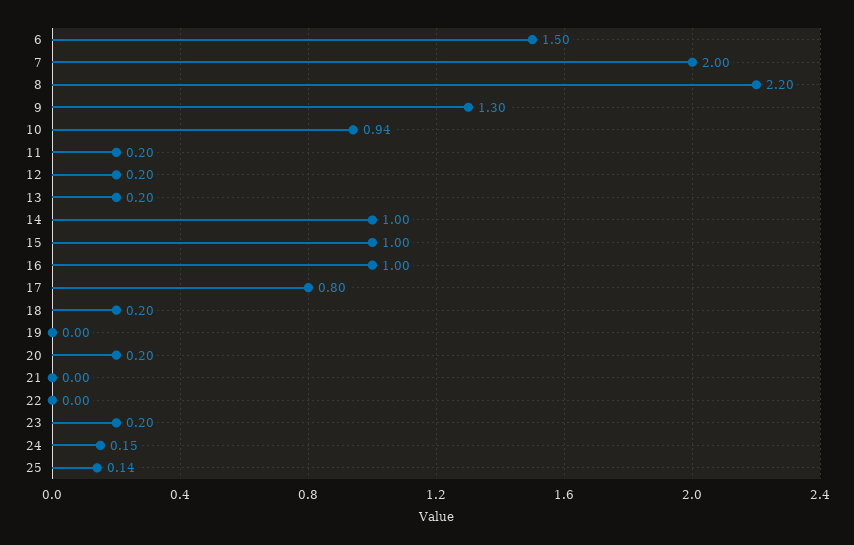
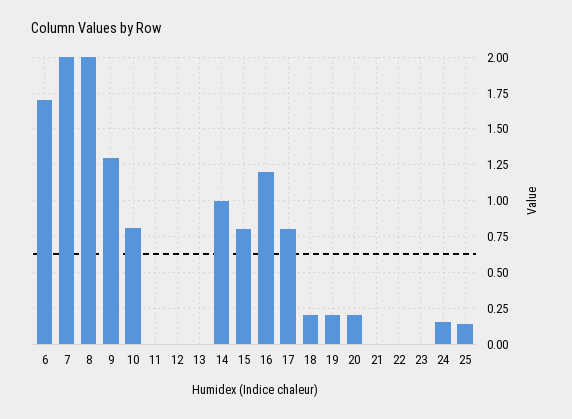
  {
-   "6": 1.5,
+   "6": 1.7,
    "7": 2,
-   "8": 2.2,
+   "8": 2,
    "9": 1.3,
-   "10": 0.94,
+   "10": 0.8,
-   "11": 0.2,
+   "11": 0,
-   "12": 0.2,
+   "12": 0,
-   "13": 0.2,
+   "13": 0,
    "14": 1,
-   "15": 1,
+   "15": 0.8,
-   "16": 1,
+   "16": 1.2,
    "17": 0.8,
    "18": 0.2,
-   "19": 0,
+   "19": 0.2,
    "20": 0.2,
    "21": 0,
    "22": 0,
-   "23": 0.2,
+   "23": 0,
    "24": 0.15,
    "25": 0.14
  }

